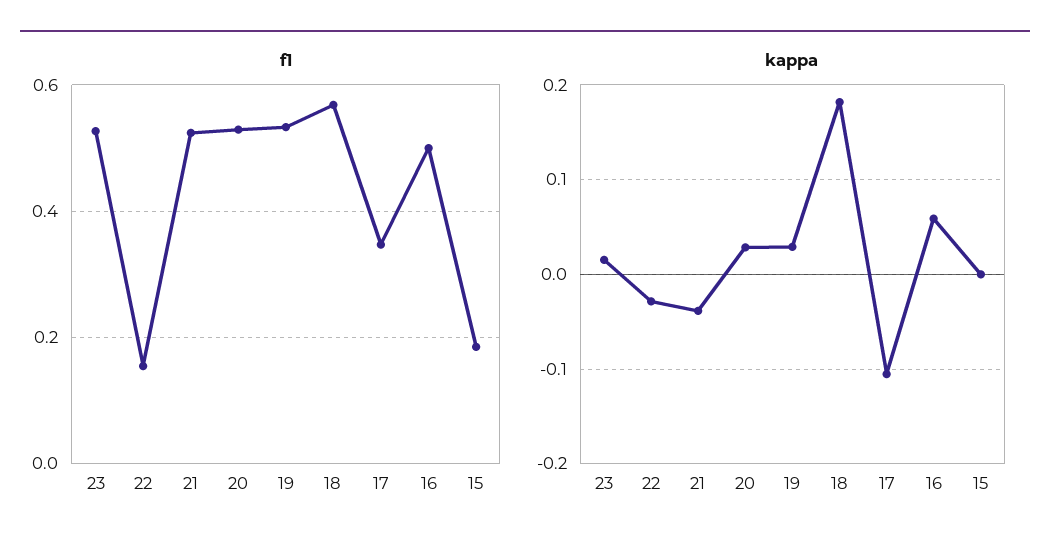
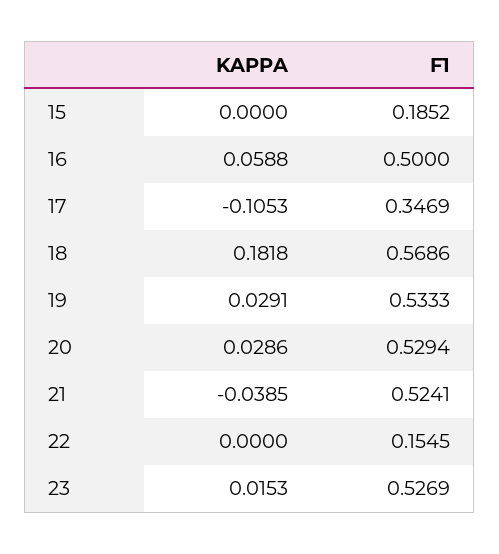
  {
    "f1": {
      "23": 0.5269,
      "22": 0.1545,
      "21": 0.5241,
      "20": 0.5294,
      "19": 0.5333,
      "18": 0.5686,
      "17": 0.3469,
      "16": 0.5,
      "15": 0.1852
    },
    "kappa": {
      "23": 0.0153,
-     "22": -0.03,
+     "22": 0,
      "21": -0.0385,
      "20": 0.0286,
      "19": 0.0291,
      "18": 0.1818,
      "17": -0.1053,
      "16": 0.0588,
      "15": 0
    }
  }

